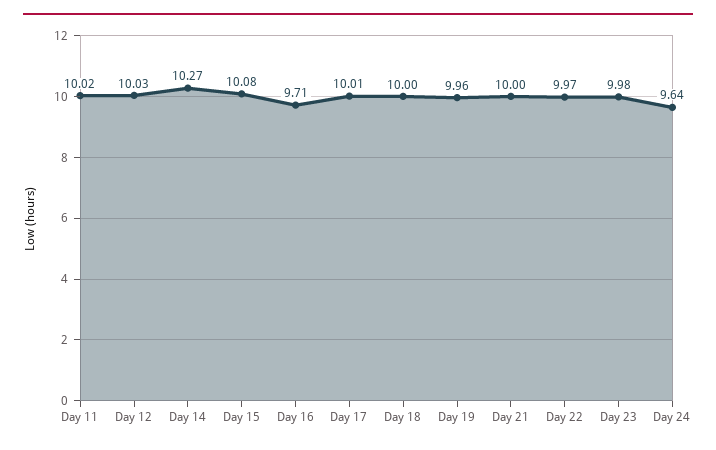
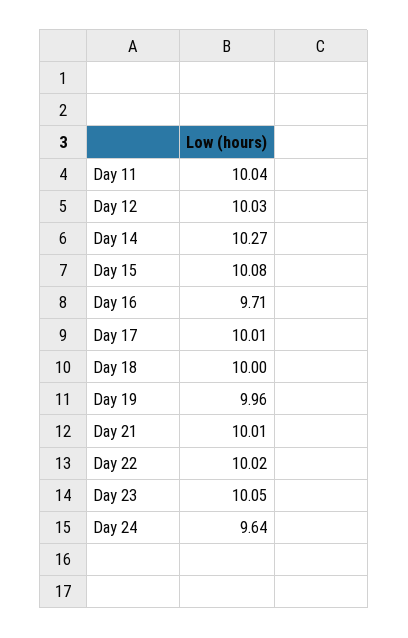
  {
-   "Day 11": 10.02,
+   "Day 11": 10.04,
    "Day 12": 10.03,
    "Day 14": 10.27,
    "Day 15": 10.08,
    "Day 16": 9.71,
    "Day 17": 10.01,
    "Day 18": 10,
    "Day 19": 9.96,
-   "Day 21": 10,
+   "Day 21": 10.01,
-   "Day 22": 9.97,
+   "Day 22": 10.02,
-   "Day 23": 9.98,
+   "Day 23": 10.05,
    "Day 24": 9.64
  }

